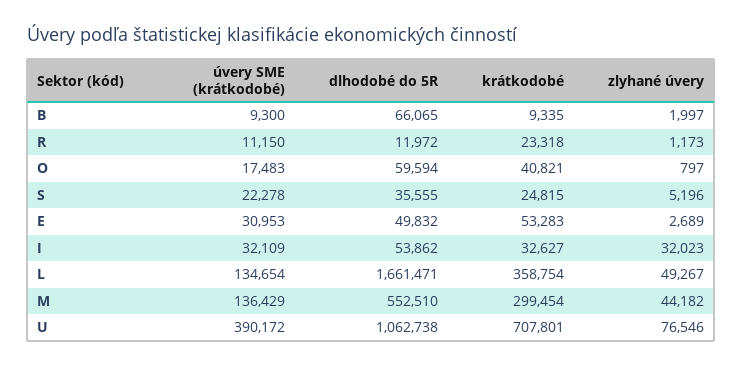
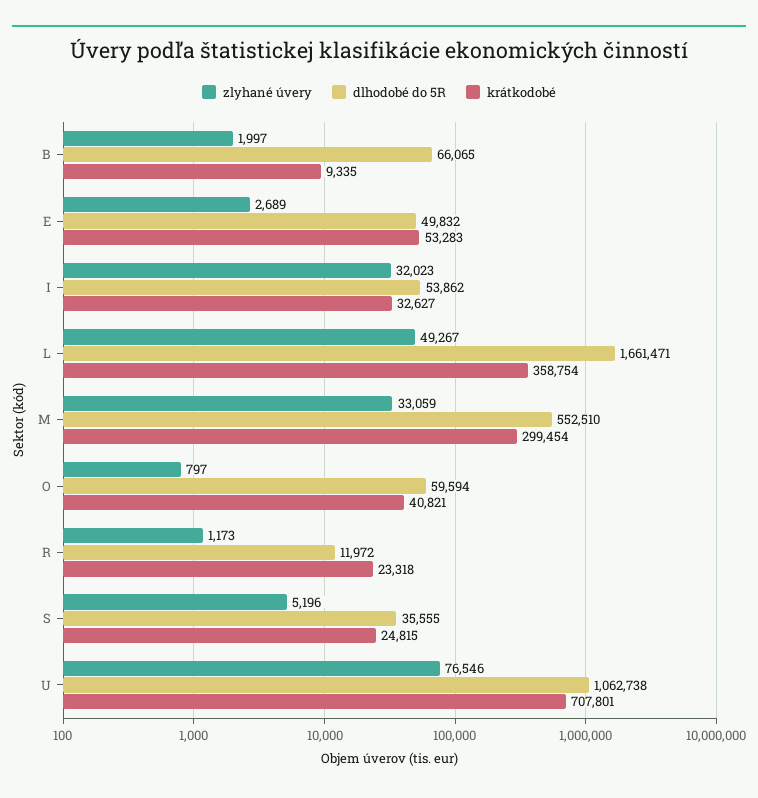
  {
-   "úvery SME (krátkodobé)": {
-     "B": 9300,
-     "R": 11150,
-     "O": 17483,
-     "S": 22278,
-     "E": 30953,
-     "I": 32109,
-     "L": 134654,
-     "M": 136429,
-     "U": 390172
-   },
    "dlhodobé do 5R": {
      "B": 66065,
      "R": 11972,
      "O": 59594,
      "S": 35555,
      "E": 49832,
      "I": 53862,
      "L": 1661471,
      "M": 552510,
      "U": 1062738
    },
    "krátkodobé": {
      "B": 9335,
      "R": 23318,
      "O": 40821,
      "S": 24815,
      "E": 53283,
      "I": 32627,
      "L": 358754,
      "M": 299454,
      "U": 707801
    },
    "zlyhané úvery": {
      "B": 1997,
      "R": 1173,
      "O": 797,
      "S": 5196,
      "E": 2689,
      "I": 32023,
      "L": 49267,
-     "M": 44182,
+     "M": 33059,
      "U": 76546
    }
  }

